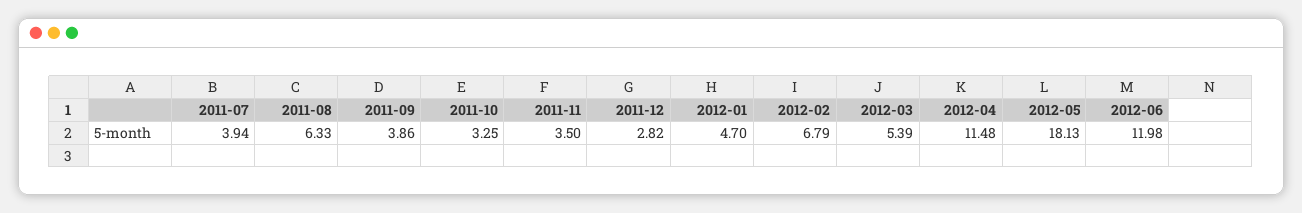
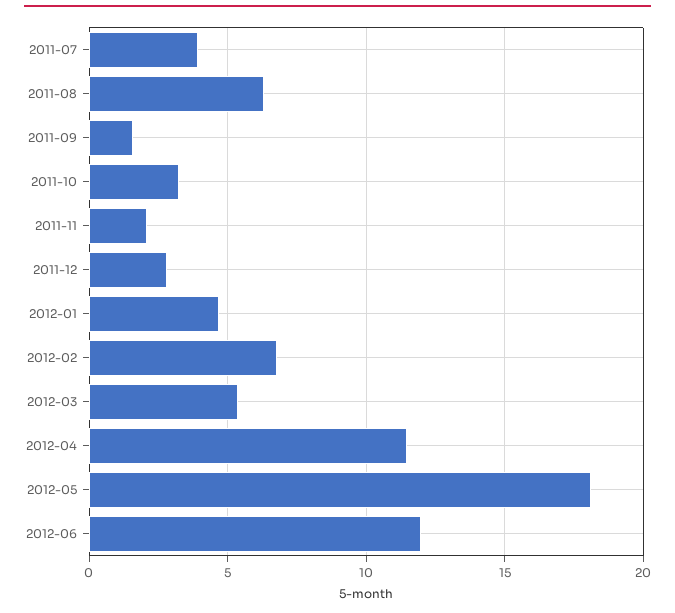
  {
    "2011-07": 3.94,
    "2011-08": 6.33,
-   "2011-09": 3.86,
+   "2011-09": 1.5,
    "2011-10": 3.25,
-   "2011-11": 3.5,
+   "2011-11": 2,
    "2011-12": 2.82,
    "2012-01": 4.7,
    "2012-02": 6.79,
    "2012-03": 5.39,
    "2012-04": 11.48,
    "2012-05": 18.13,
    "2012-06": 11.98
  }

